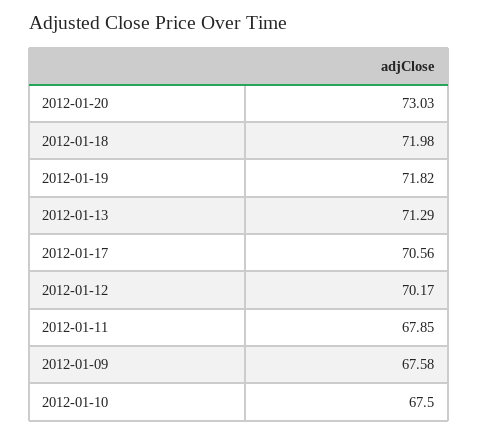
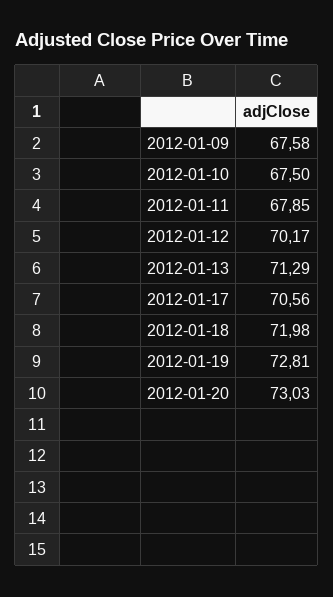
  {
    "2012-01-20": 73.03,
    "2012-01-18": 71.98,
-   "2012-01-19": 71.82,
+   "2012-01-19": 72.81,
    "2012-01-13": 71.29,
    "2012-01-17": 70.56,
    "2012-01-12": 70.17,
    "2012-01-11": 67.85,
    "2012-01-09": 67.58,
    "2012-01-10": 67.5
  }

